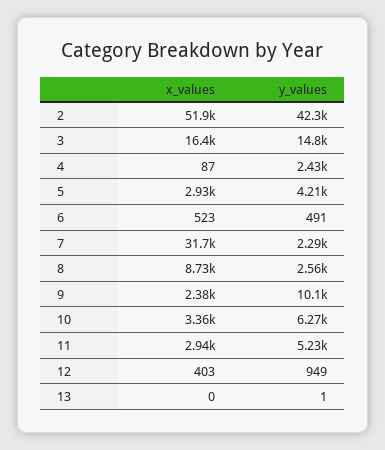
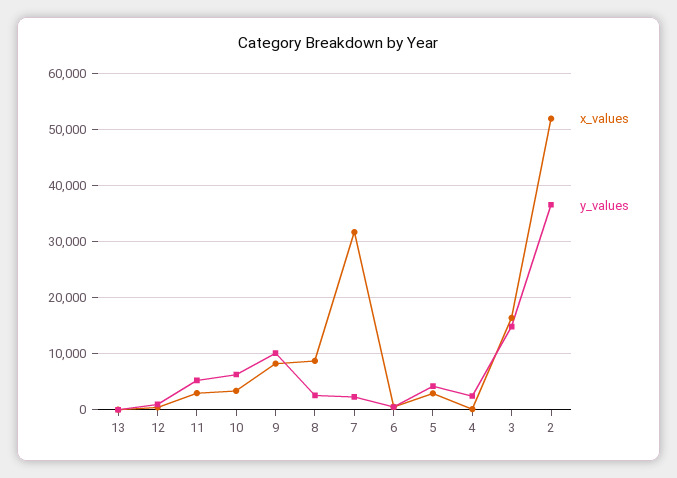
  {
    "x_values": {
      "2": 51900,
      "3": 16400,
      "4": 87,
      "5": 2930,
      "6": 523,
      "7": 31700,
      "8": 8730,
-     "9": 2380,
+     "9": 8000,
      "10": 3360,
      "11": 2940,
      "12": 403,
      "13": 0
    },
    "y_values": {
-     "2": 42300,
+     "2": 36000,
      "3": 14800,
      "4": 2430,
      "5": 4210,
      "6": 491,
      "7": 2290,
      "8": 2560,
      "9": 10100,
      "10": 6270,
      "11": 5230,
      "12": 949,
      "13": 1
    }
  }

